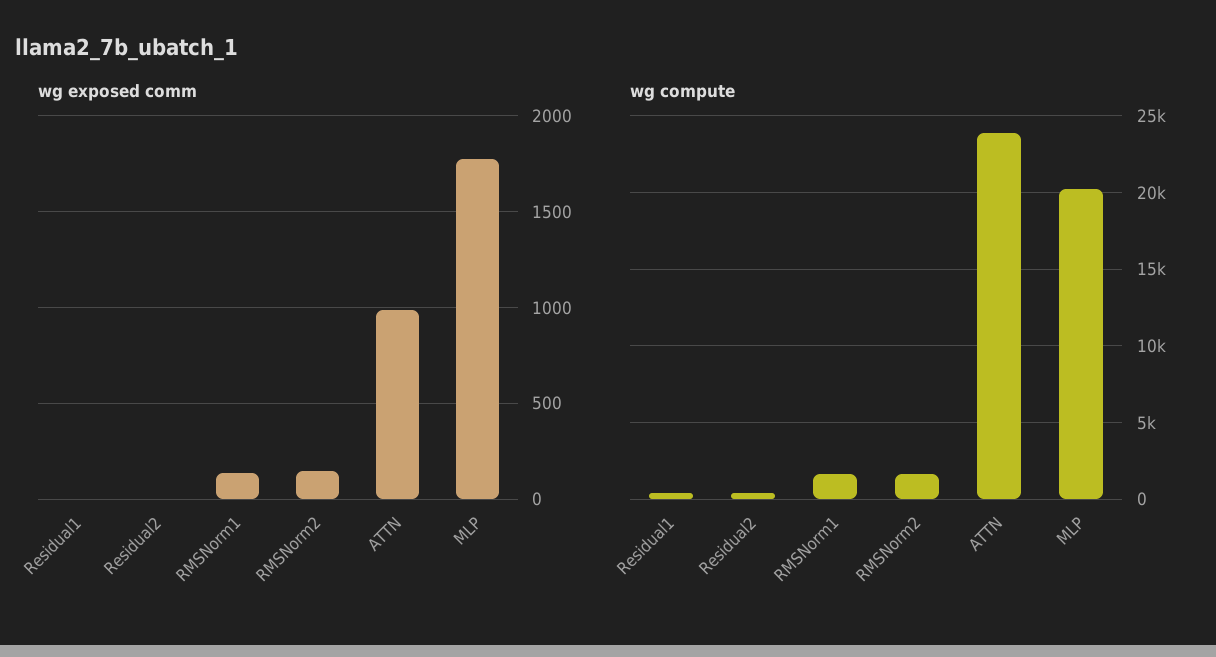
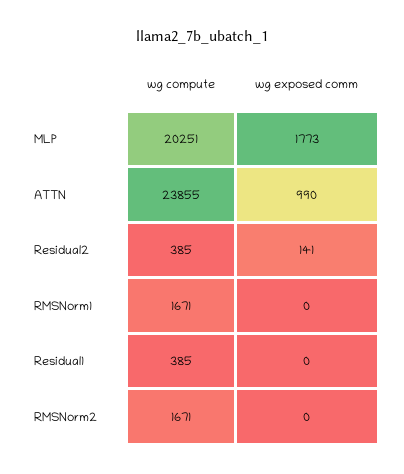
  {
    "wg exposed comm": {
      "Residual1": 0,
-     "Residual2": 0,
+     "Residual2": 141,
-     "RMSNorm1": 150,
+     "RMSNorm1": 0,
-     "RMSNorm2": 150,
+     "RMSNorm2": 0,
      "ATTN": 990,
      "MLP": 1773
    },
    "wg compute": {
      "Residual1": 385,
      "Residual2": 385,
      "RMSNorm1": 1671,
      "RMSNorm2": 1671,
      "ATTN": 23855,
      "MLP": 20251
    }
  }

